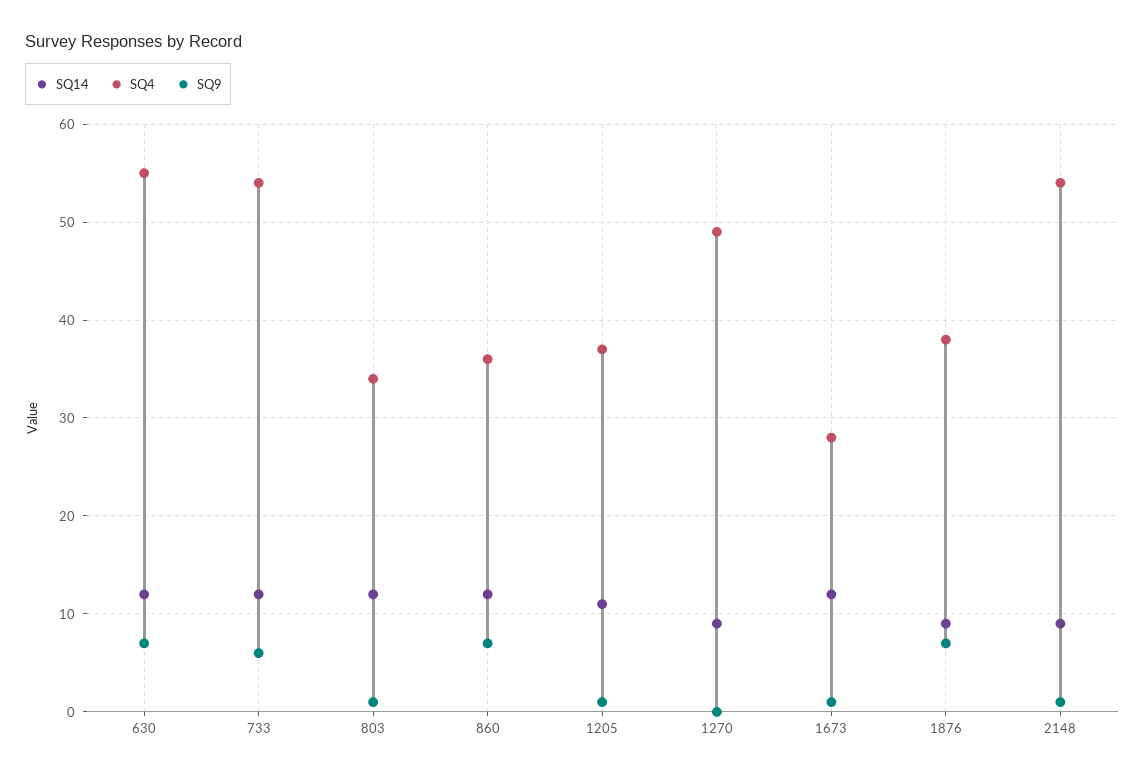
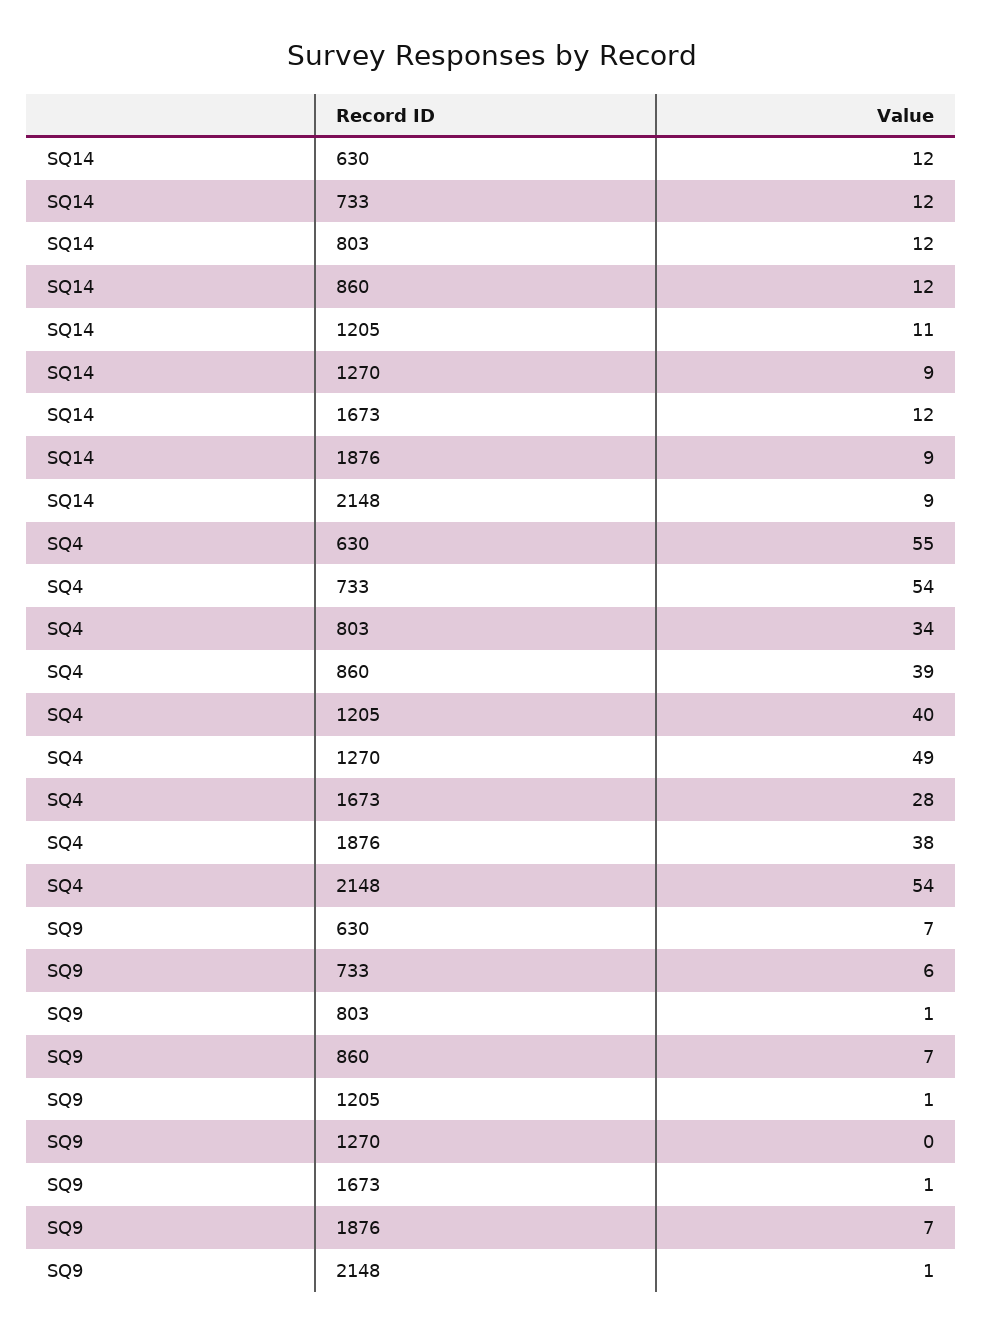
  {
    "SQ14": {
      "630": 12,
      "733": 12,
      "803": 12,
      "860": 12,
      "1205": 11,
      "1270": 9,
      "1673": 12,
      "1876": 9,
      "2148": 9
    },
    "SQ4": {
      "630": 55,
      "733": 54,
      "803": 34,
-     "860": 36,
+     "860": 39,
-     "1205": 37,
+     "1205": 40,
      "1270": 49,
      "1673": 28,
      "1876": 38,
      "2148": 54
    },
    "SQ9": {
      "630": 7,
      "733": 6,
      "803": 1,
      "860": 7,
      "1205": 1,
      "1270": 0,
      "1673": 1,
      "1876": 7,
      "2148": 1
    }
  }

